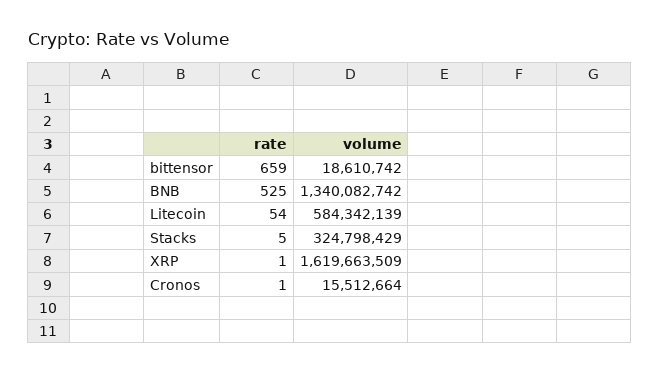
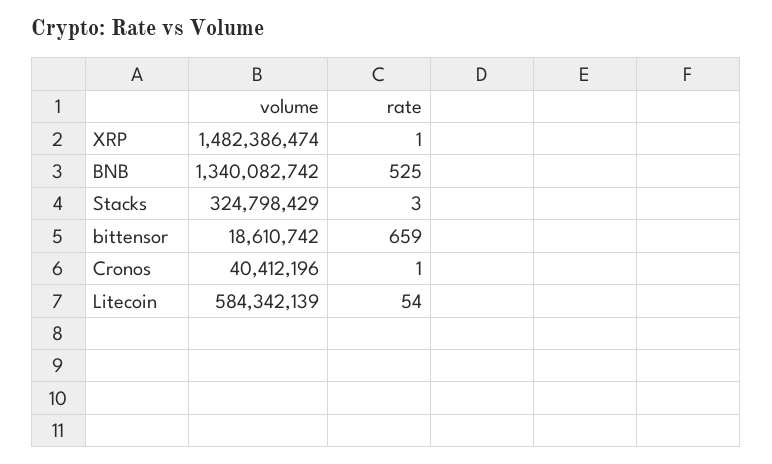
  {
    "rate": {
      "bittensor": 659,
      "BNB": 525,
      "Litecoin": 54,
-     "Stacks": 5,
+     "Stacks": 3,
      "XRP": 1,
      "Cronos": 1
    },
    "volume": {
      "bittensor": 18610742,
      "BNB": 1340082742,
      "Litecoin": 584342139,
      "Stacks": 324798429,
-     "XRP": 1619663509,
+     "XRP": 1482386474,
-     "Cronos": 15512664
+     "Cronos": 40412196
    }
  }

